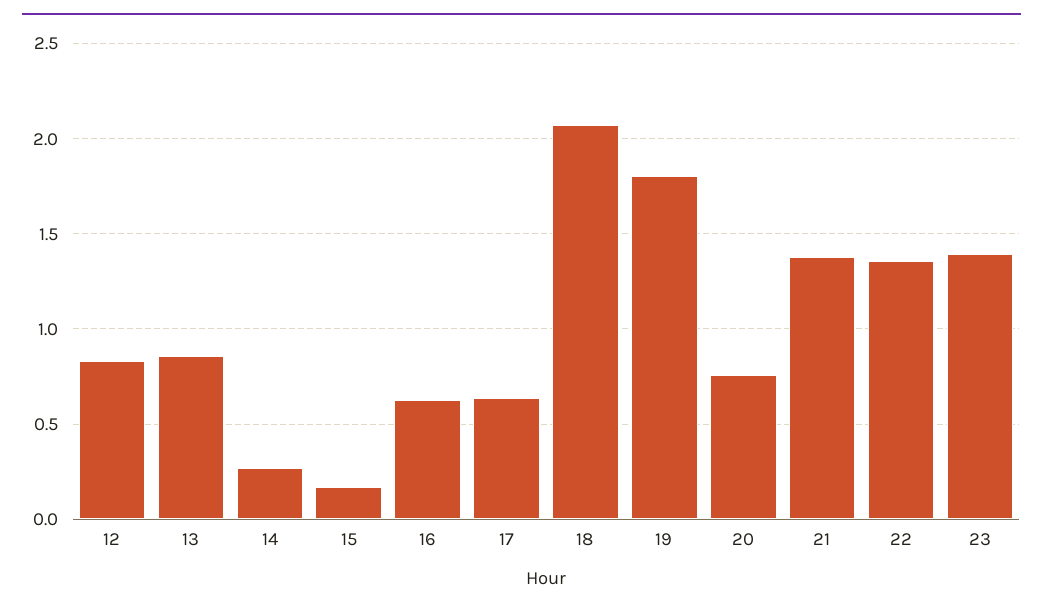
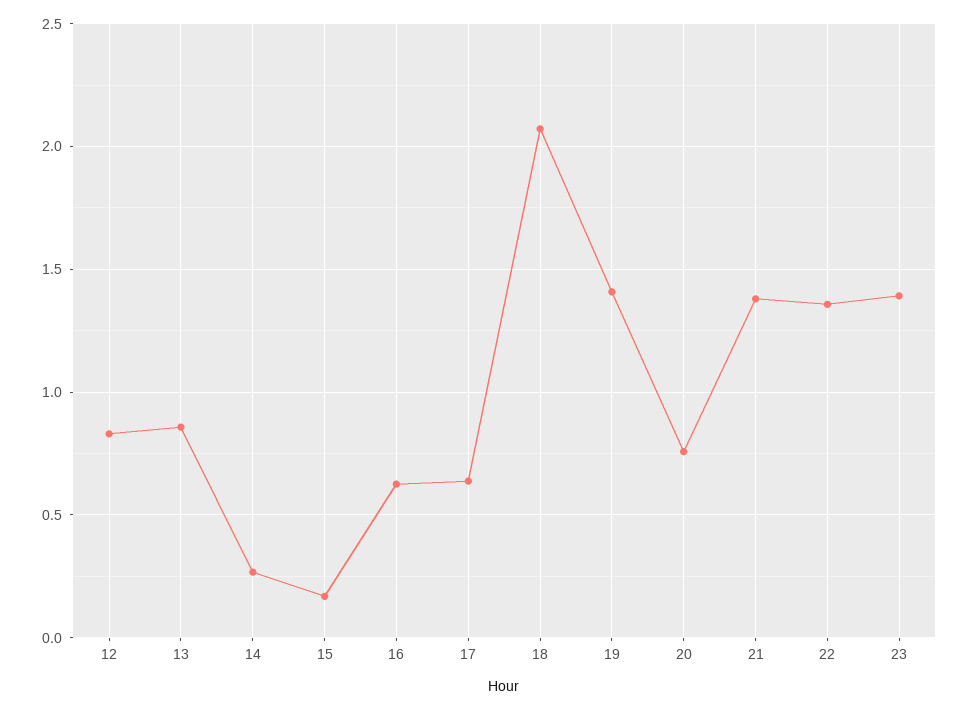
  {
    "12": 0.85,
    "13": 0.85,
    "14": 0.25,
    "15": 0.15,
    "16": 0.65,
    "17": 0.65,
    "18": 2.05,
-   "19": 1.8,
+   "19": 1.4,
    "20": 0.75,
    "21": 1.4,
    "22": 1.35,
    "23": 1.4
  }

